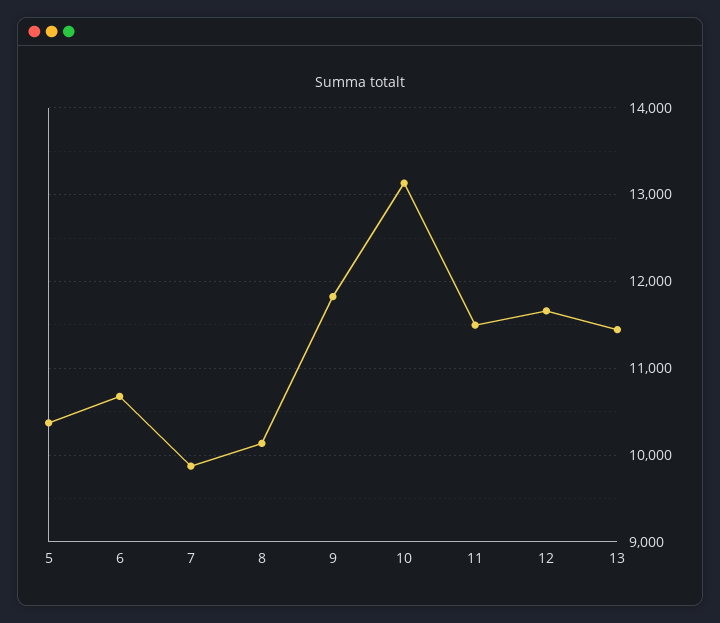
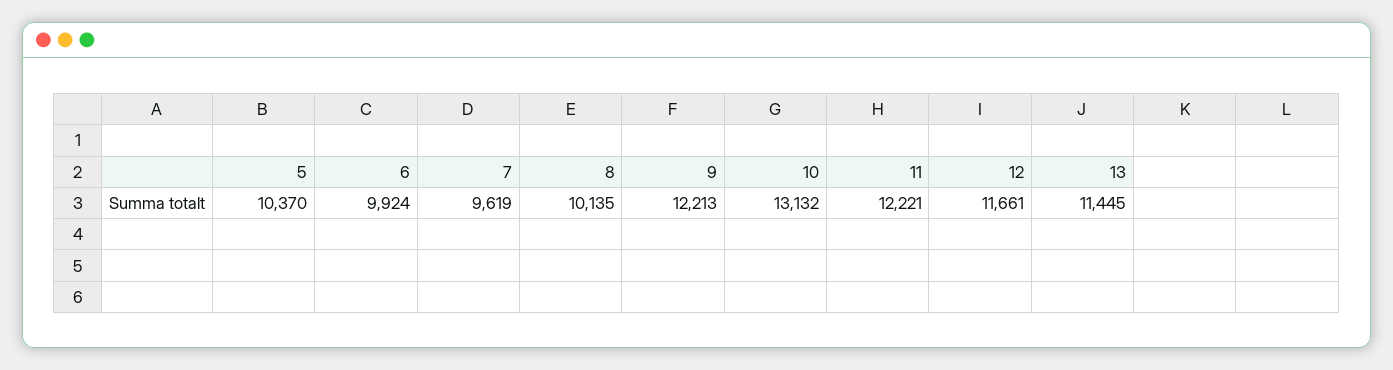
  {
    "5": 10370,
-   "6": 10700,
+   "6": 9924,
-   "7": 9900,
+   "7": 9619,
    "8": 10135,
-   "9": 11800,
+   "9": 12213,
    "10": 13132,
-   "11": 11500,
+   "11": 12221,
    "12": 11661,
    "13": 11445
  }

